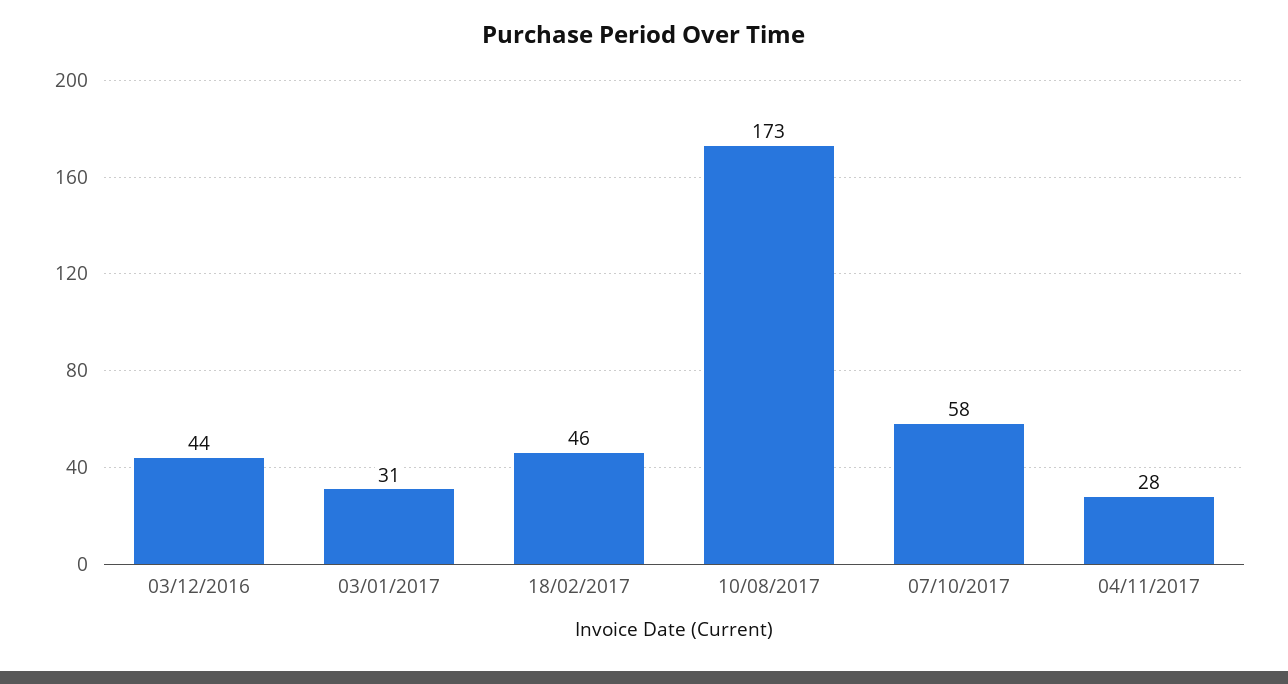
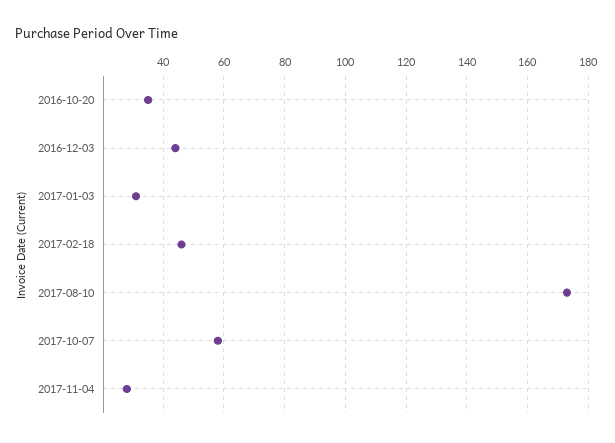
  {
    "03/12/2016": 44,
    "03/01/2017": 31,
    "18/02/2017": 46,
    "10/08/2017": 173,
    "07/10/2017": 58,
-   "04/11/2017": 28
+   "04/11/2017": 28,
+   "2016-10-20": 35
  }

